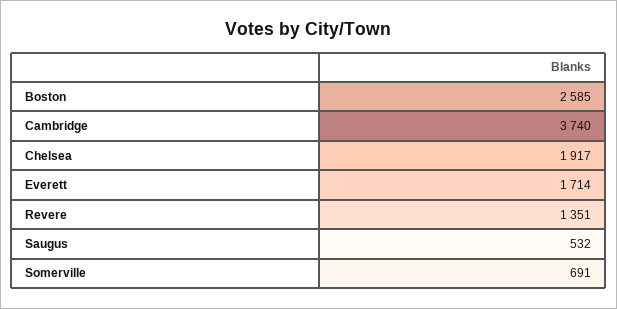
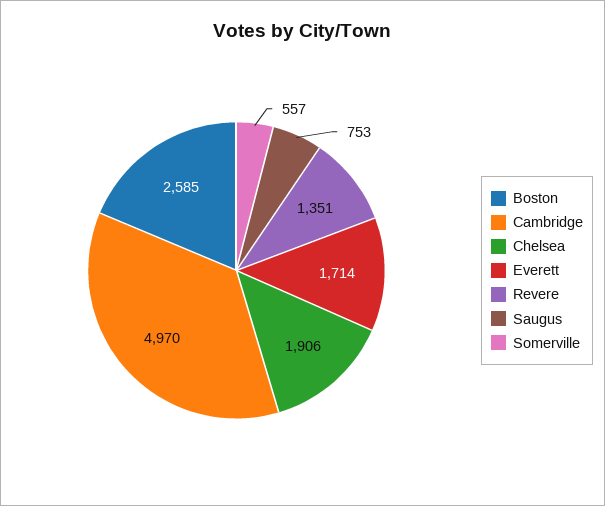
  {
    "Boston": 2585,
-   "Cambridge": 3740,
+   "Cambridge": 4970,
-   "Chelsea": 1917,
+   "Chelsea": 1906,
    "Everett": 1714,
    "Revere": 1351,
-   "Saugus": 532,
+   "Saugus": 753,
-   "Somerville": 691
+   "Somerville": 557
  }

